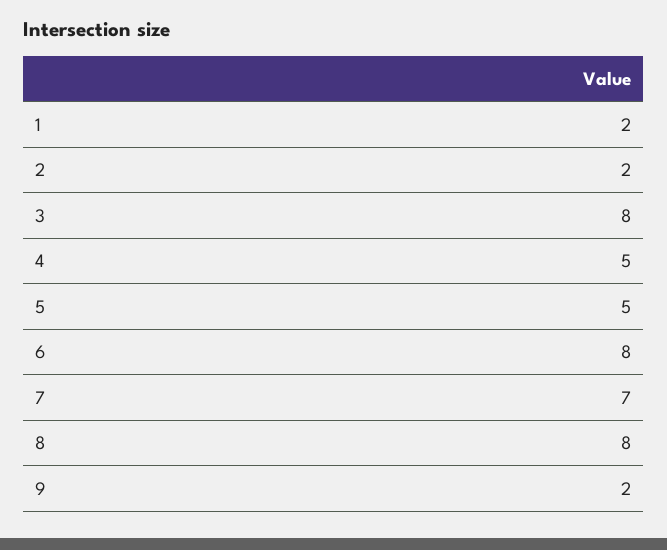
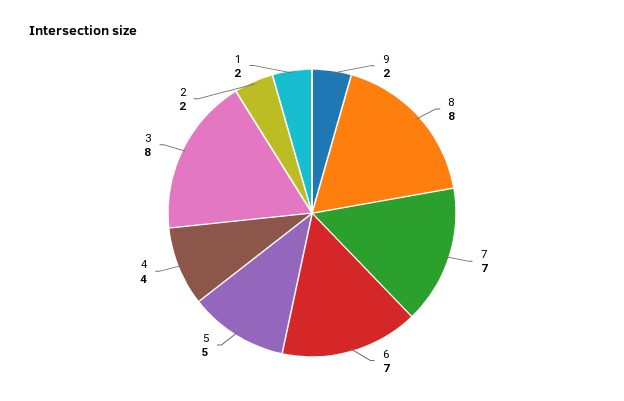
  {
    "1": 2,
    "2": 2,
    "3": 8,
-   "4": 5,
+   "4": 4,
    "5": 5,
-   "6": 8,
+   "6": 7,
    "7": 7,
    "8": 8,
    "9": 2
  }

